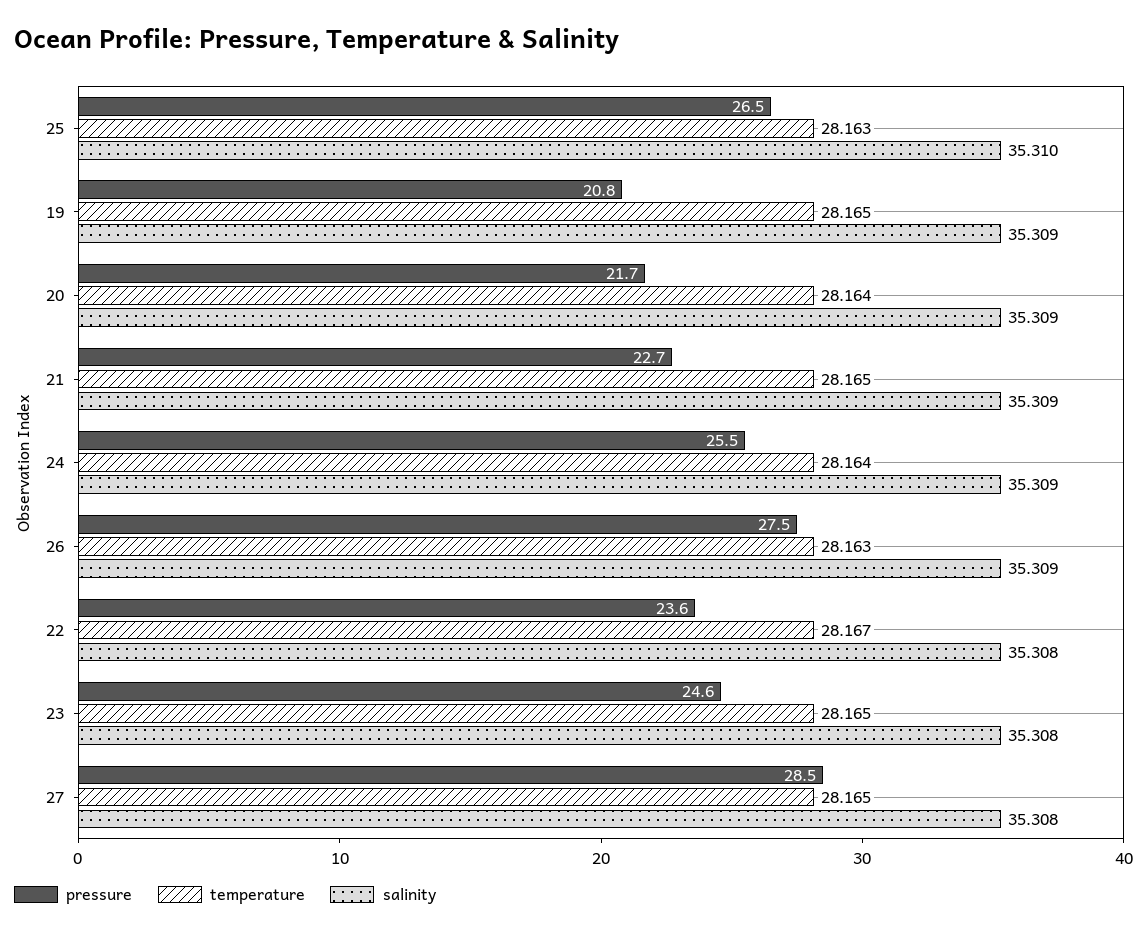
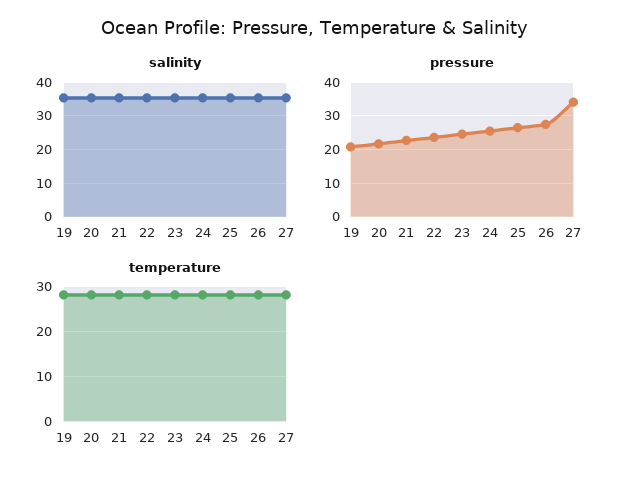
  {
    "pressure": {
      "25": 26.5,
      "19": 20.8,
      "20": 21.7,
      "21": 22.7,
      "24": 25.5,
      "26": 27.5,
      "22": 23.6,
      "23": 24.6,
-     "27": 28.5
+     "27": 34
    },
    "temperature": {
      "25": 28.163,
      "19": 28.165,
      "20": 28.164,
      "21": 28.165,
      "24": 28.164,
      "26": 28.163,
      "22": 28.167,
      "23": 28.165,
      "27": 28.165
    },
    "salinity": {
      "25": 35.31,
      "19": 35.309,
      "20": 35.309,
      "21": 35.309,
      "24": 35.309,
      "26": 35.309,
      "22": 35.308,
      "23": 35.308,
      "27": 35.308
    }
  }

